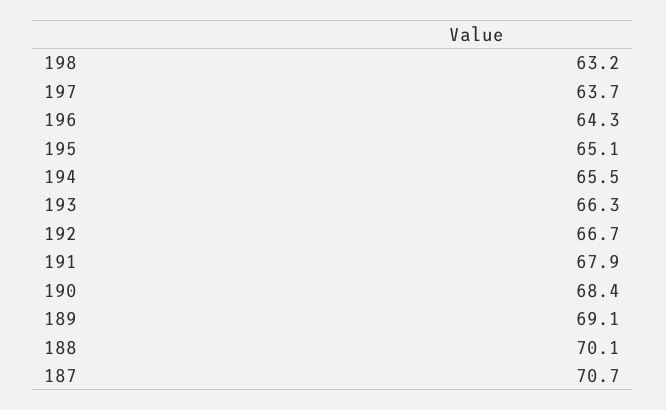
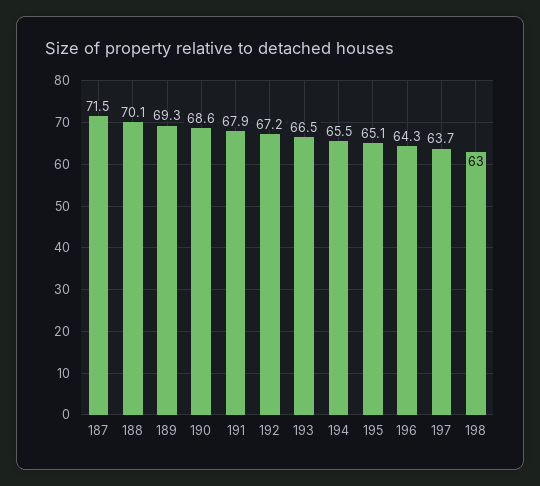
  {
-   "198": 63.2,
+   "198": 63,
    "197": 63.7,
    "196": 64.3,
    "195": 65.1,
    "194": 65.5,
-   "193": 66.3,
+   "193": 66.5,
-   "192": 66.7,
+   "192": 67.2,
    "191": 67.9,
-   "190": 68.4,
+   "190": 68.6,
-   "189": 69.1,
+   "189": 69.3,
    "188": 70.1,
-   "187": 70.7
+   "187": 71.5
  }

